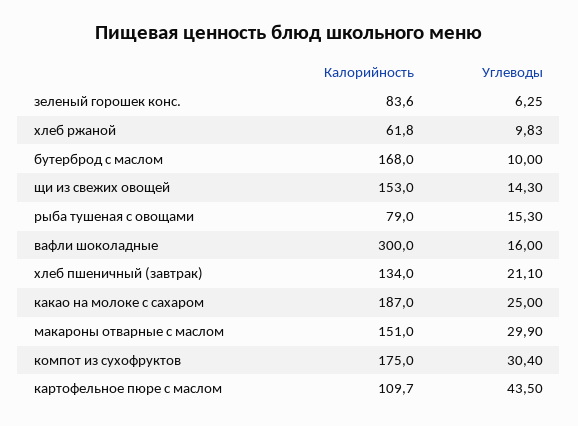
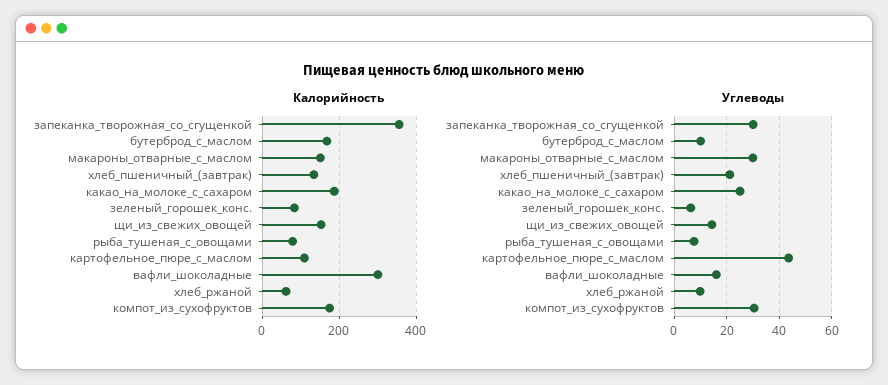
  {
    "Калорийность": {
      "зеленый горошек конс.": 83.6,
      "хлеб ржаной": 61.8,
      "бутерброд с маслом": 168,
      "щи из свежих овощей": 153,
      "рыба тушеная с овощами": 79,
      "вафли шоколадные": 300,
      "хлеб пшеничный (завтрак)": 134,
      "какао на молоке с сахаром": 187,
      "макароны отварные с маслом": 151,
      "компот из сухофруктов": 175,
-     "картофельное пюре с маслом": 109.7
+     "картофельное пюре с маслом": 109.7,
+     "запеканка_творожная_со_сгущенкой": 360
    },
    "Углеводы": {
      "зеленый горошек конс.": 6.25,
      "хлеб ржаной": 9.83,
      "бутерброд с маслом": 10,
      "щи из свежих овощей": 14.3,
-     "рыба тушеная с овощами": 15.3,
+     "рыба тушеная с овощами": 7.5,
      "вафли шоколадные": 16,
      "хлеб пшеничный (завтрак)": 21.1,
      "какао на молоке с сахаром": 25,
      "макароны отварные с маслом": 29.9,
      "компот из сухофруктов": 30.4,
-     "картофельное пюре с маслом": 43.5
+     "картофельное пюре с маслом": 43.5,
+     "запеканка_творожная_со_сгущенкой": 30
    }
  }

